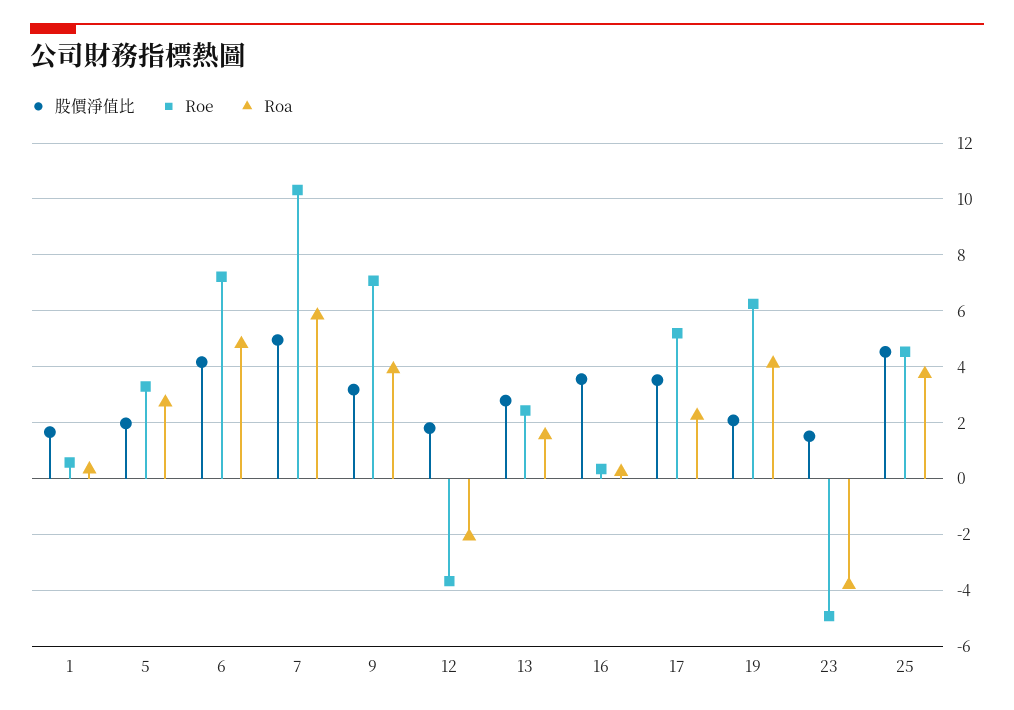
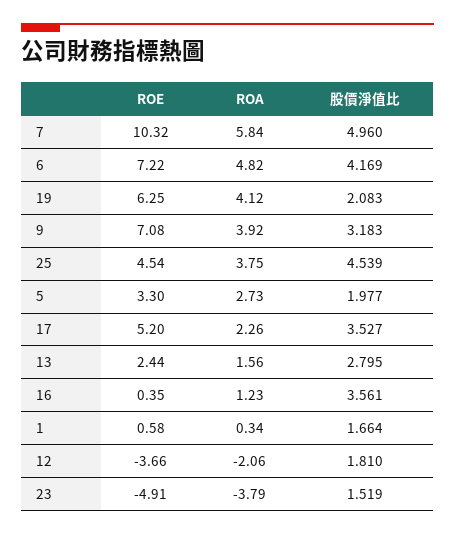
  {
    "股價淨值比": {
      "1": 1.664,
      "5": 1.977,
      "6": 4.169,
      "7": 4.96,
      "9": 3.183,
      "12": 1.81,
      "13": 2.795,
      "16": 3.561,
      "17": 3.527,
      "19": 2.083,
      "23": 1.519,
      "25": 4.539
    },
    "Roe": {
      "1": 0.58,
      "5": 3.3,
      "6": 7.22,
      "7": 10.32,
      "9": 7.08,
      "12": -3.66,
      "13": 2.44,
      "16": 0.35,
      "17": 5.2,
      "19": 6.25,
      "23": -4.91,
      "25": 4.54
    },
    "Roa": {
      "1": 0.34,
      "5": 2.73,
      "6": 4.82,
      "7": 5.84,
      "9": 3.92,
      "12": -2.06,
      "13": 1.56,
-     "16": 0.25,
+     "16": 1.23,
      "17": 2.26,
      "19": 4.12,
      "23": -3.79,
      "25": 3.75
    }
  }

